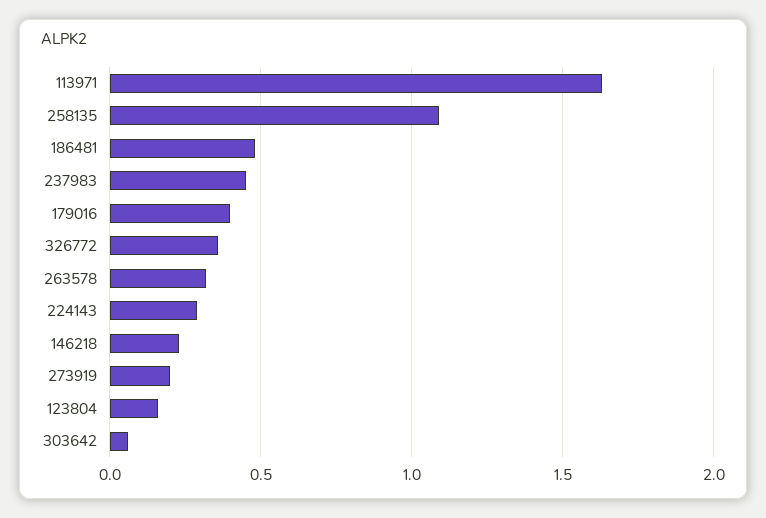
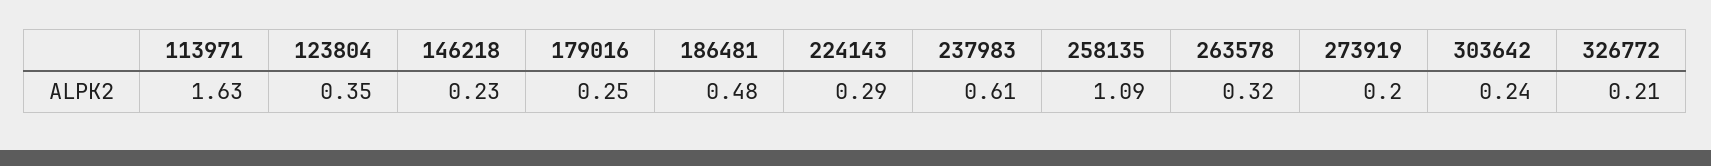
  {
    "113971": 1.63,
    "258135": 1.09,
    "186481": 0.48,
-   "237983": 0.45,
+   "237983": 0.61,
-   "179016": 0.4,
+   "179016": 0.25,
-   "326772": 0.35,
+   "326772": 0.21,
    "263578": 0.32,
    "224143": 0.29,
    "146218": 0.23,
    "273919": 0.2,
-   "123804": 0.15,
+   "123804": 0.35,
-   "303642": 0.05
+   "303642": 0.24
  }

